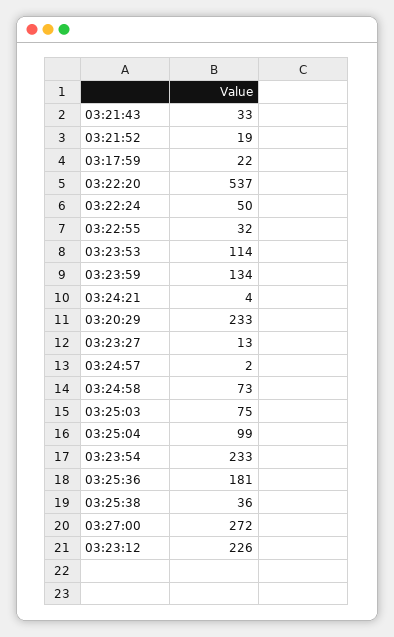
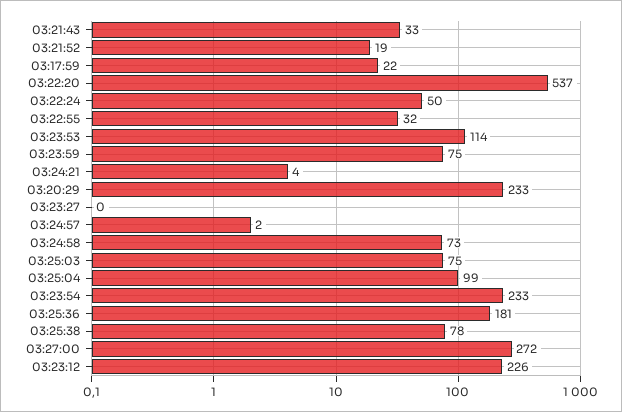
  {
    "03:21:43": 33,
    "03:21:52": 19,
    "03:17:59": 22,
    "03:22:20": 537,
    "03:22:24": 50,
    "03:22:55": 32,
    "03:23:53": 114,
-   "03:23:59": 134,
+   "03:23:59": 75,
    "03:24:21": 4,
    "03:20:29": 233,
-   "03:23:27": 13,
+   "03:23:27": 0,
    "03:24:57": 2,
    "03:24:58": 73,
    "03:25:03": 75,
    "03:25:04": 99,
    "03:23:54": 233,
    "03:25:36": 181,
-   "03:25:38": 36,
+   "03:25:38": 78,
    "03:27:00": 272,
    "03:23:12": 226
  }

